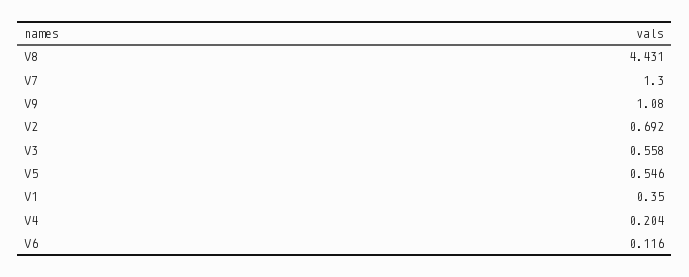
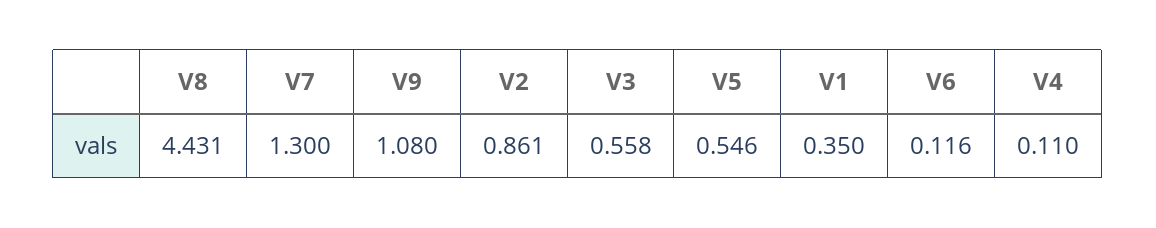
  {
    "V8": 4.431,
    "V7": 1.3,
    "V9": 1.08,
-   "V2": 0.692,
+   "V2": 0.861,
    "V3": 0.558,
    "V5": 0.546,
    "V1": 0.35,
-   "V4": 0.204,
+   "V4": 0.11,
    "V6": 0.116
  }

